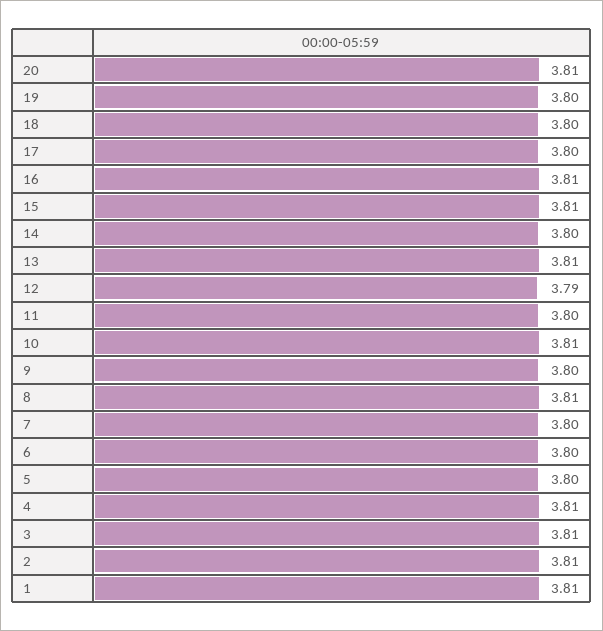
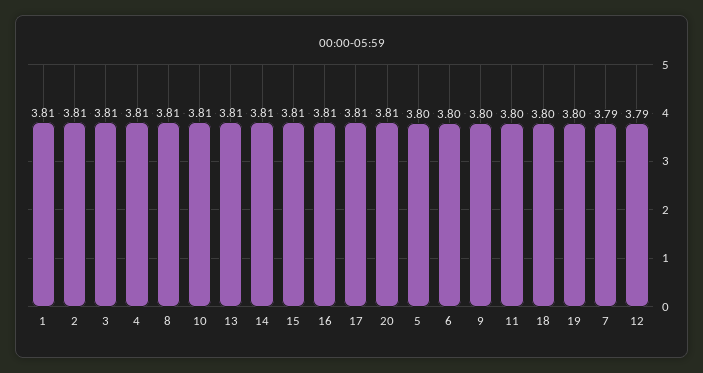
  {
    "20": 3.81,
    "19": 3.8,
    "18": 3.8,
-   "17": 3.8,
+   "17": 3.81,
    "16": 3.81,
    "15": 3.81,
-   "14": 3.8,
+   "14": 3.81,
    "13": 3.81,
    "12": 3.79,
    "11": 3.8,
    "10": 3.81,
    "9": 3.8,
    "8": 3.81,
-   "7": 3.8,
+   "7": 3.79,
    "6": 3.8,
    "5": 3.8,
    "4": 3.81,
    "3": 3.81,
    "2": 3.81,
    "1": 3.81
  }

